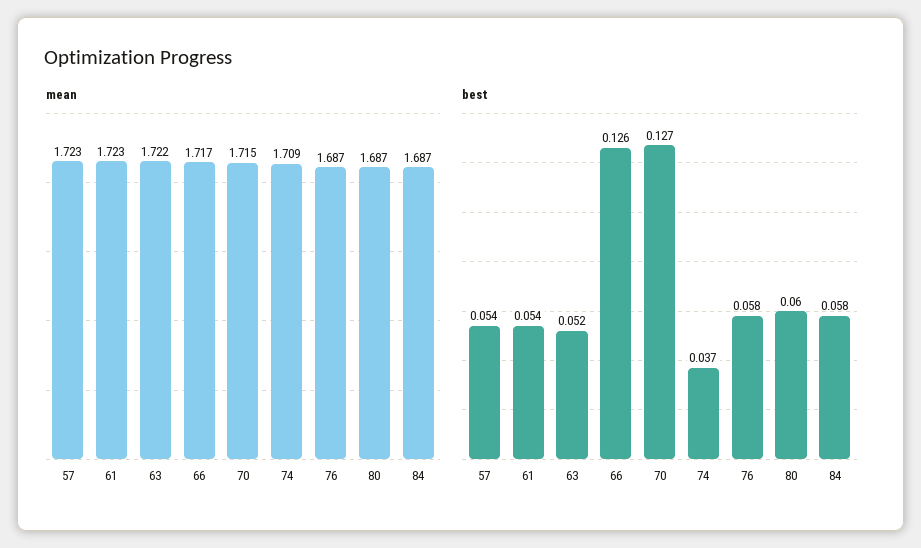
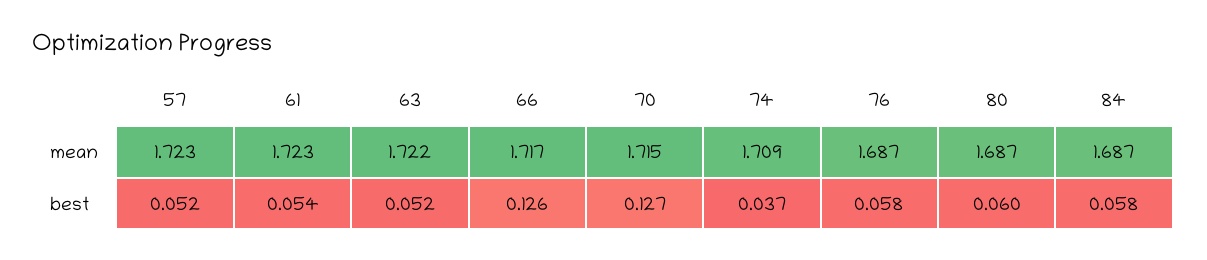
  {
    "mean": {
      "57": 1.723,
      "61": 1.723,
      "63": 1.722,
      "66": 1.717,
      "70": 1.715,
      "74": 1.709,
      "76": 1.687,
      "80": 1.687,
      "84": 1.687
    },
    "best": {
-     "57": 0.054,
+     "57": 0.052,
      "61": 0.054,
      "63": 0.052,
      "66": 0.126,
      "70": 0.127,
      "74": 0.037,
      "76": 0.058,
      "80": 0.06,
      "84": 0.058
    }
  }

